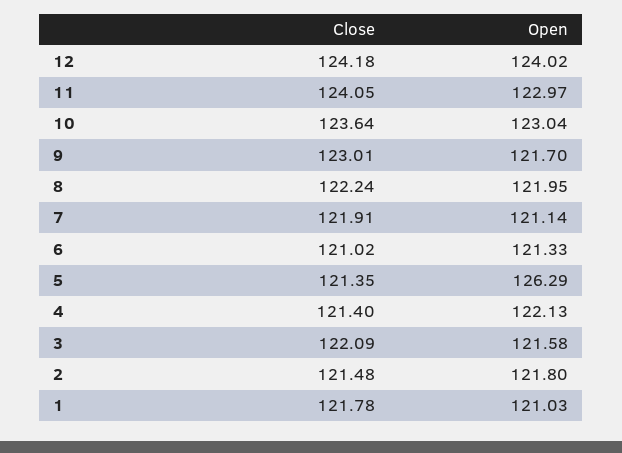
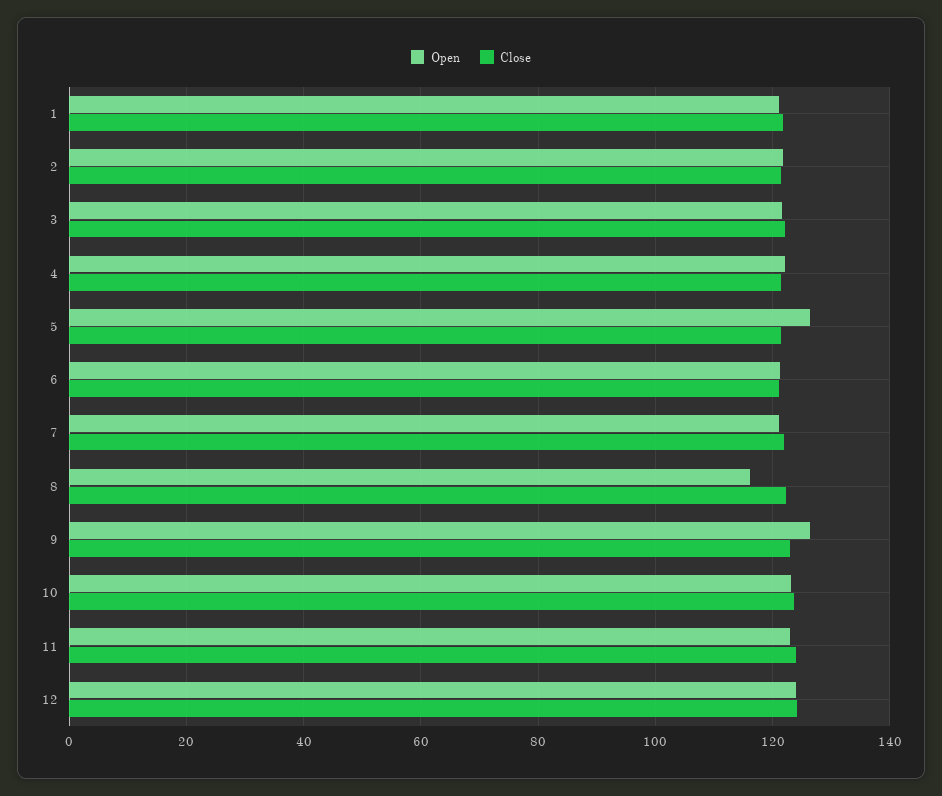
  {
    "Close": {
      "12": 124.18,
      "11": 124.05,
      "10": 123.64,
      "9": 123.01,
      "8": 122.24,
      "7": 121.91,
      "6": 121.02,
      "5": 121.35,
      "4": 121.4,
      "3": 122.09,
      "2": 121.48,
      "1": 121.78
    },
    "Open": {
      "12": 124.02,
      "11": 122.97,
      "10": 123.04,
-     "9": 121.7,
+     "9": 126,
-     "8": 121.95,
+     "8": 116,
      "7": 121.14,
      "6": 121.33,
      "5": 126.29,
      "4": 122.13,
      "3": 121.58,
      "2": 121.8,
      "1": 121.03
    }
  }

